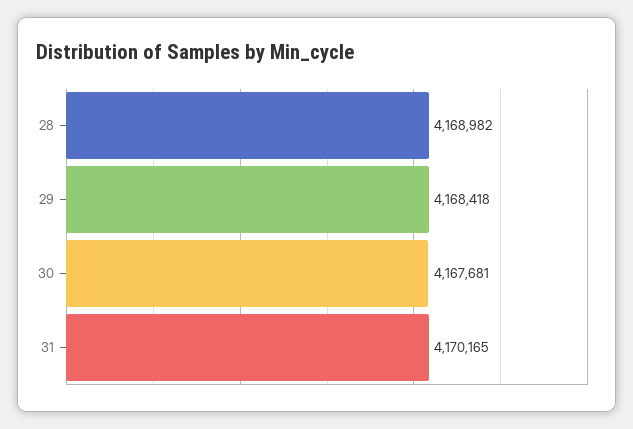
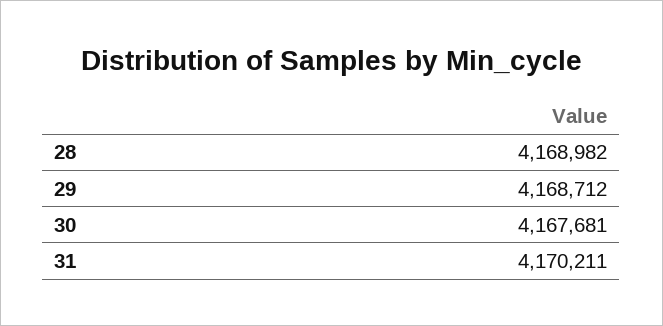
  {
    "28": 4168982,
-   "29": 4168418,
+   "29": 4168712,
    "30": 4167681,
-   "31": 4170165
+   "31": 4170211
  }

